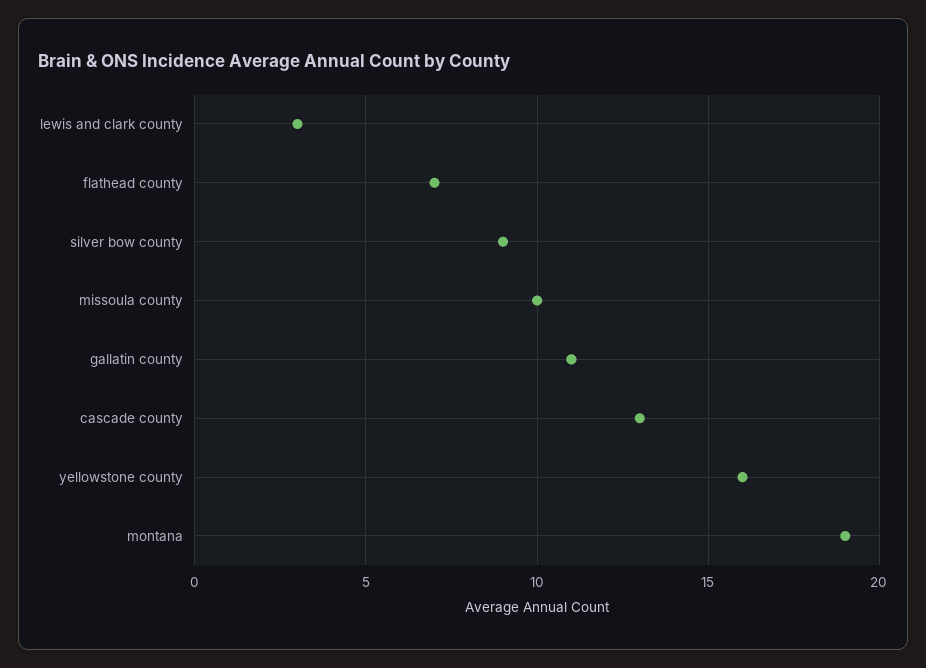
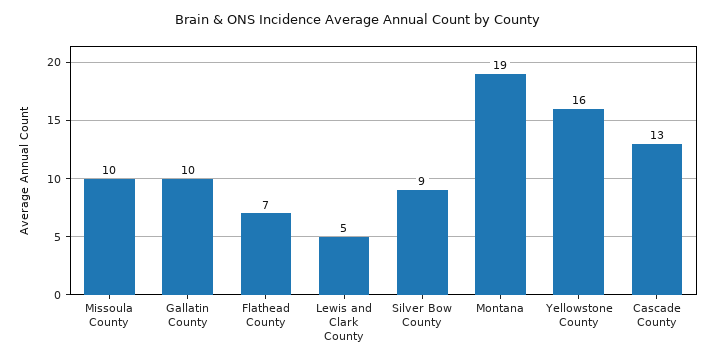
  {
-   "lewis and clark county": 3,
+   "lewis and clark county": 5,
    "flathead county": 7,
    "silver bow county": 9,
    "missoula county": 10,
-   "gallatin county": 11,
+   "gallatin county": 10,
    "cascade county": 13,
    "yellowstone county": 16,
    "montana": 19
  }

